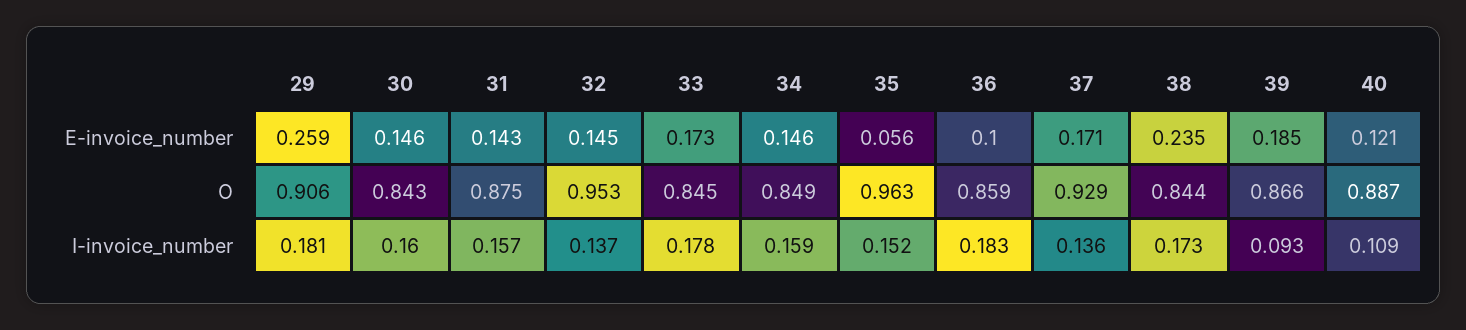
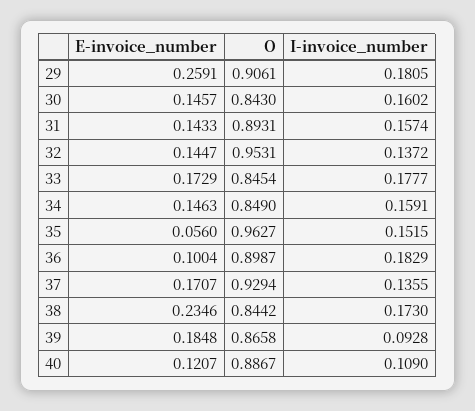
  {
    "29": {
      "E-invoice_number": 0.2591,
      "O": 0.9061,
      "I-invoice_number": 0.1805
    },
    "30": {
      "E-invoice_number": 0.1457,
      "O": 0.843,
      "I-invoice_number": 0.1602
    },
    "31": {
      "E-invoice_number": 0.1433,
-     "O": 0.875,
+     "O": 0.8931,
      "I-invoice_number": 0.1574
    },
    "32": {
      "E-invoice_number": 0.1447,
      "O": 0.9531,
      "I-invoice_number": 0.1372
    },
    "33": {
      "E-invoice_number": 0.1729,
      "O": 0.8454,
      "I-invoice_number": 0.1777
    },
    "34": {
      "E-invoice_number": 0.1463,
      "O": 0.849,
      "I-invoice_number": 0.1591
    },
    "35": {
      "E-invoice_number": 0.056,
      "O": 0.9627,
      "I-invoice_number": 0.1515
    },
    "36": {
      "E-invoice_number": 0.1004,
-     "O": 0.859,
+     "O": 0.8987,
      "I-invoice_number": 0.1829
    },
    "37": {
      "E-invoice_number": 0.1707,
      "O": 0.9294,
      "I-invoice_number": 0.1355
    },
    "38": {
      "E-invoice_number": 0.2346,
      "O": 0.8442,
      "I-invoice_number": 0.173
    },
    "39": {
      "E-invoice_number": 0.1848,
      "O": 0.8658,
      "I-invoice_number": 0.0928
    },
    "40": {
      "E-invoice_number": 0.1207,
      "O": 0.8867,
      "I-invoice_number": 0.109
    }
  }

